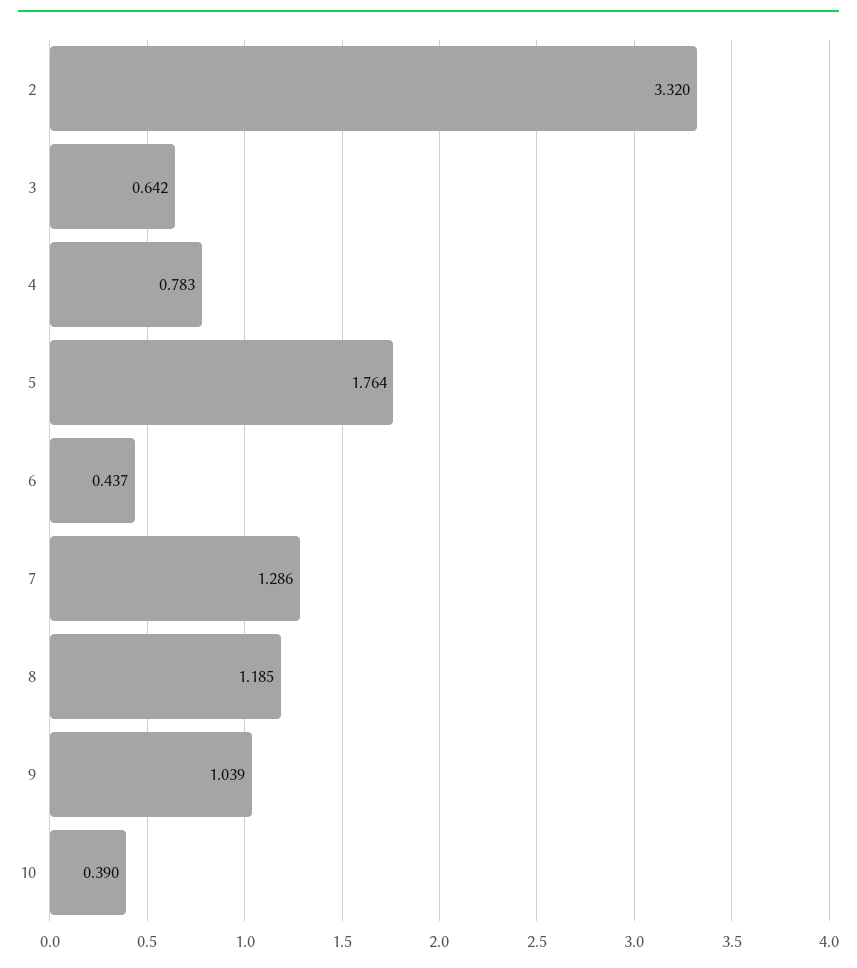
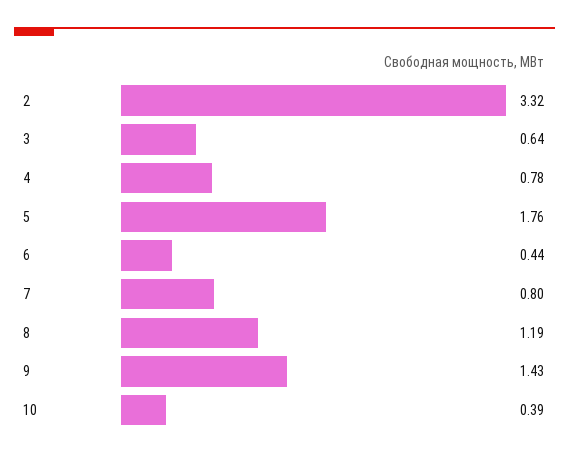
  {
    "2": 3.32,
    "3": 0.642,
    "4": 0.783,
    "5": 1.764,
    "6": 0.437,
-   "7": 1.286,
+   "7": 0.8,
    "8": 1.185,
-   "9": 1.039,
+   "9": 1.43,
    "10": 0.39
  }

